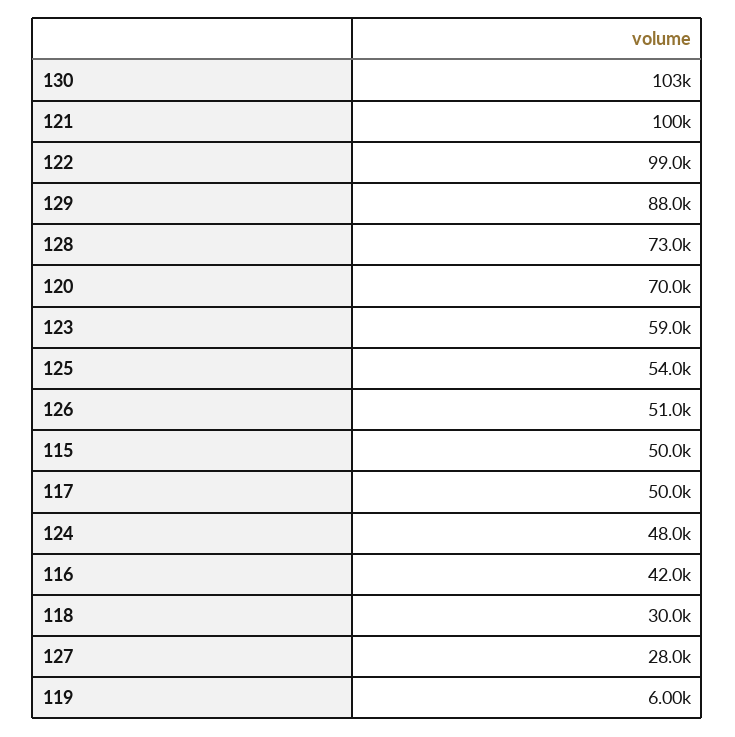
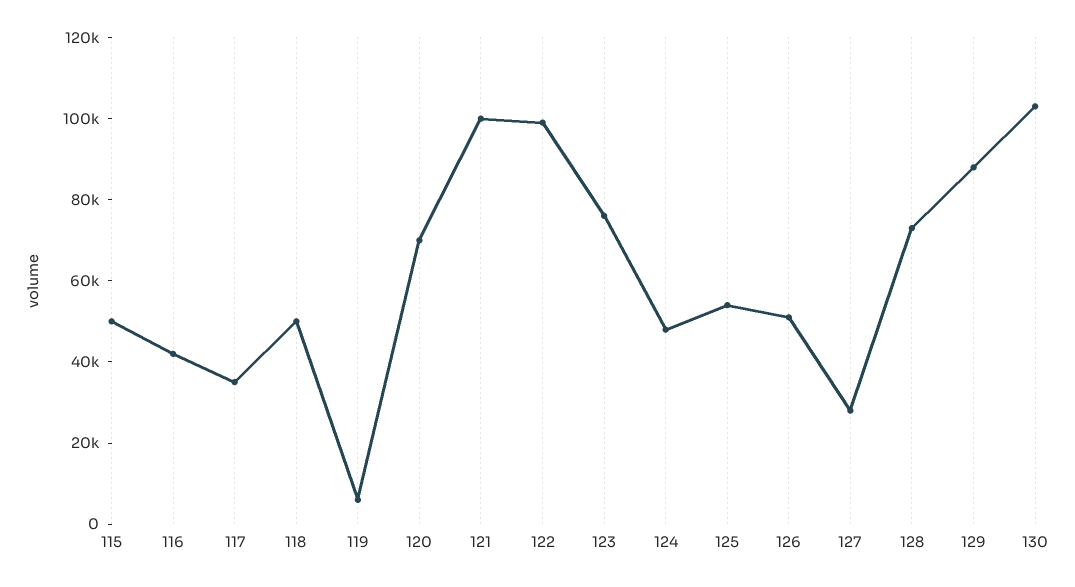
  {
    "130": 103000,
    "121": 100000,
    "122": 99000,
    "129": 88000,
    "128": 73000,
    "120": 70000,
-   "123": 59000,
+   "123": 75000,
    "125": 54000,
    "126": 51000,
    "115": 50000,
-   "117": 50000,
+   "117": 35000,
    "124": 48000,
    "116": 42000,
-   "118": 30000,
+   "118": 50000,
    "127": 28000,
    "119": 6000
  }

